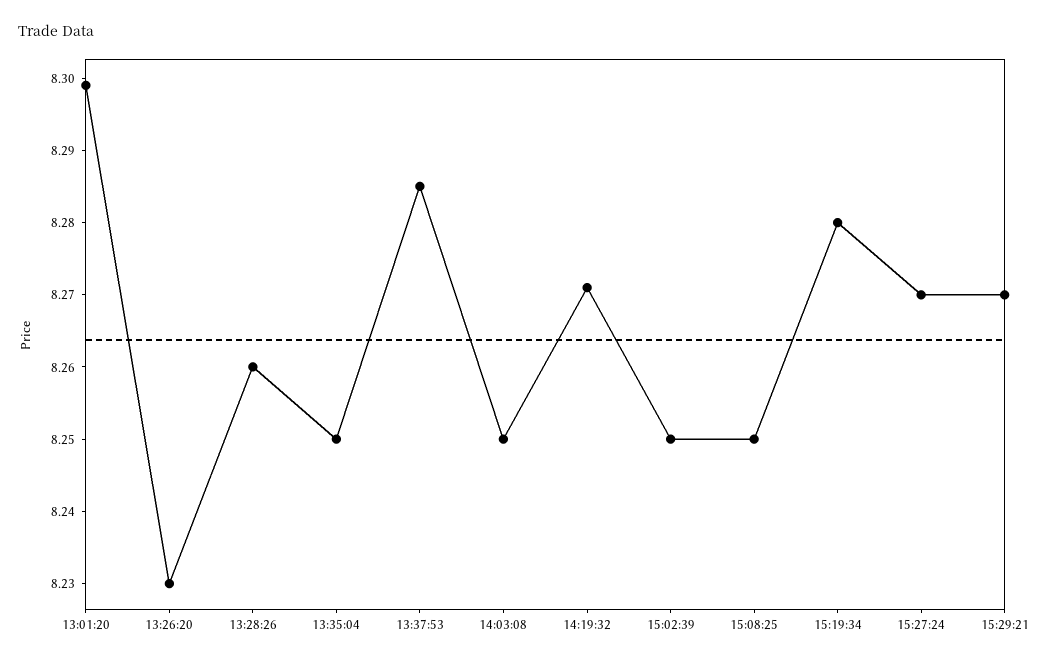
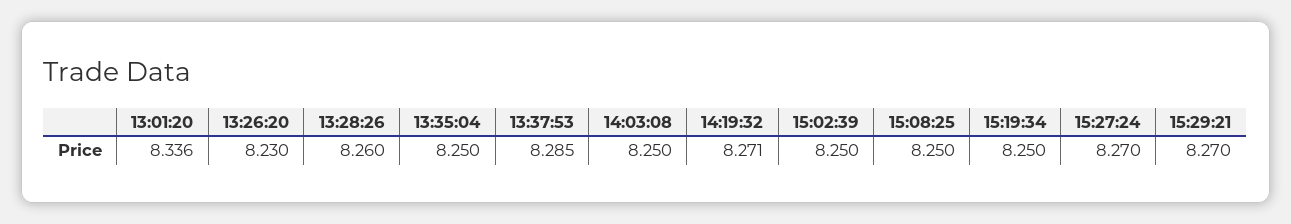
  {
-   "13:01:20": 8.3,
+   "13:01:20": 8.336,
    "13:26:20": 8.23,
    "13:28:26": 8.26,
    "13:35:04": 8.25,
    "13:37:53": 8.285,
    "14:03:08": 8.25,
    "14:19:32": 8.271,
    "15:02:39": 8.25,
    "15:08:25": 8.25,
-   "15:19:34": 8.28,
+   "15:19:34": 8.25,
    "15:27:24": 8.27,
    "15:29:21": 8.27
  }

